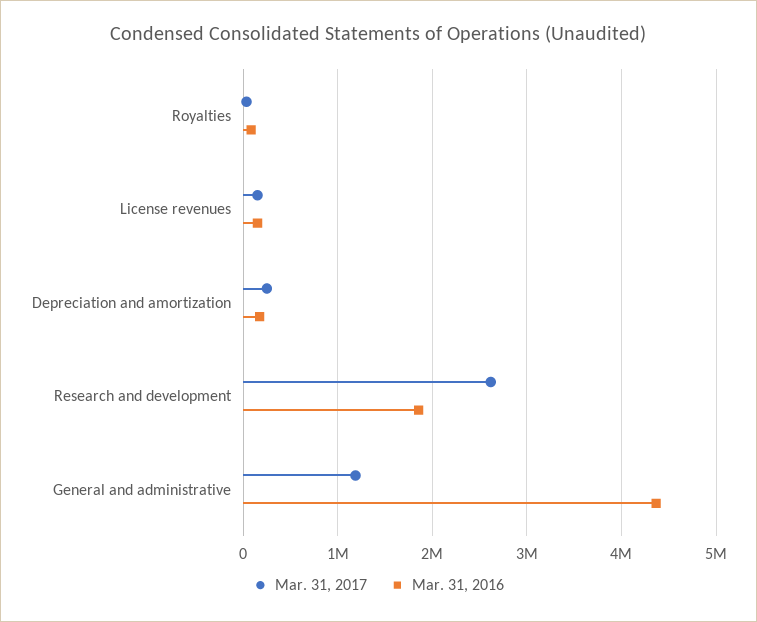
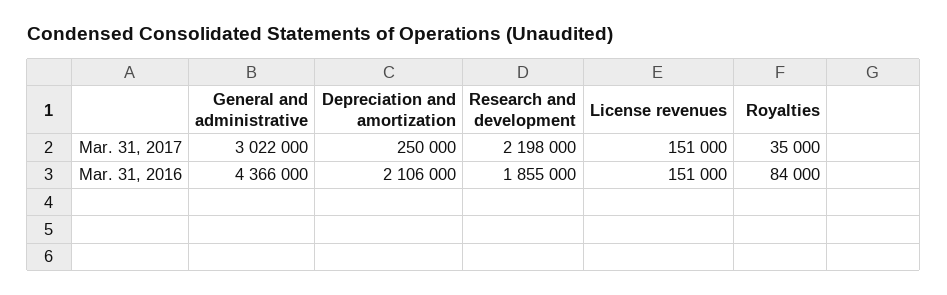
  {
    "Mar. 31, 2017": {
      "Royalties": 35000,
      "License revenues": 151000,
      "Depreciation and amortization": 250000,
-     "Research and development": 2600000,
+     "Research and development": 2198000,
-     "General and administrative": 1200000
+     "General and administrative": 3022000
    },
    "Mar. 31, 2016": {
      "Royalties": 84000,
      "License revenues": 151000,
-     "Depreciation and amortization": 200000,
+     "Depreciation and amortization": 2106000,
      "Research and development": 1855000,
      "General and administrative": 4366000
    }
  }

